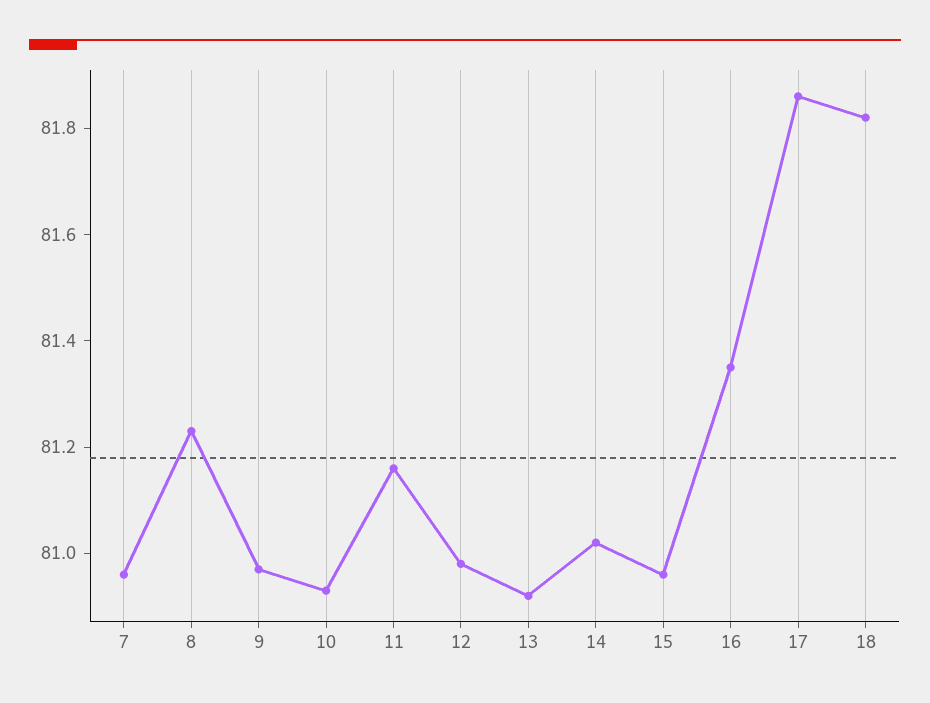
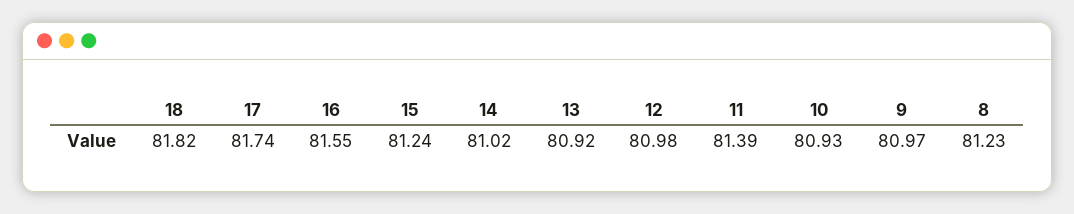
  {
-   "7": 80.95,
    "8": 81.23,
    "9": 80.97,
    "10": 80.93,
-   "11": 81.15,
+   "11": 81.39,
    "12": 80.98,
    "13": 80.92,
    "14": 81.02,
-   "15": 80.95,
+   "15": 81.24,
-   "16": 81.35,
+   "16": 81.55,
-   "17": 81.85,
+   "17": 81.74,
    "18": 81.82
  }

